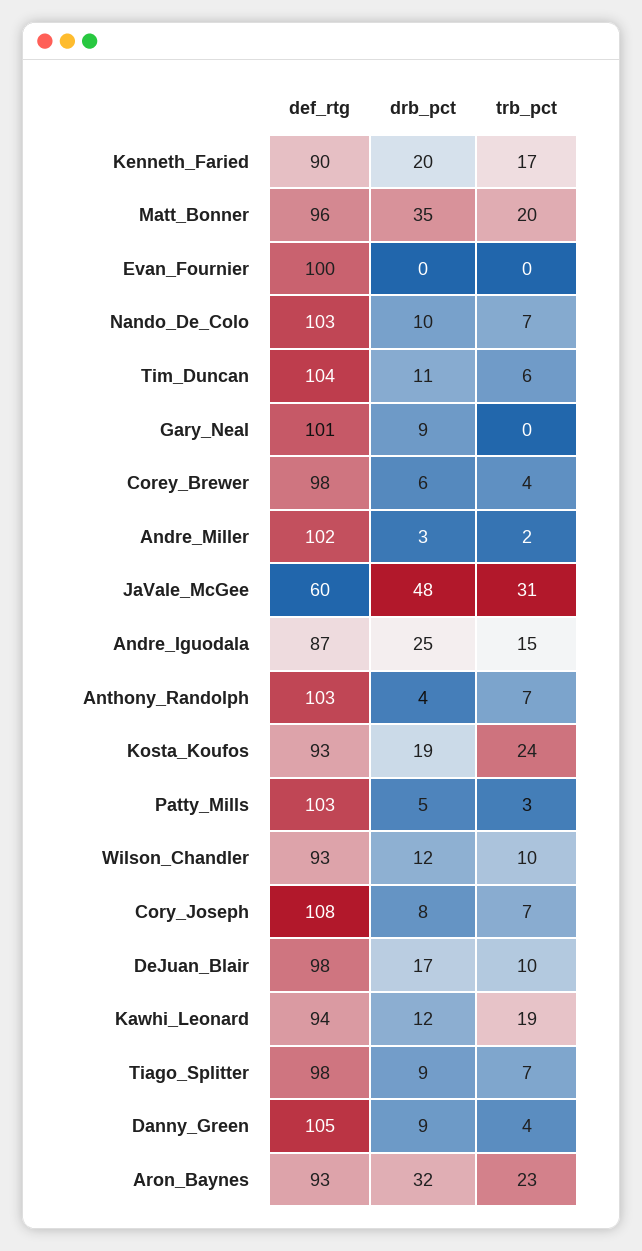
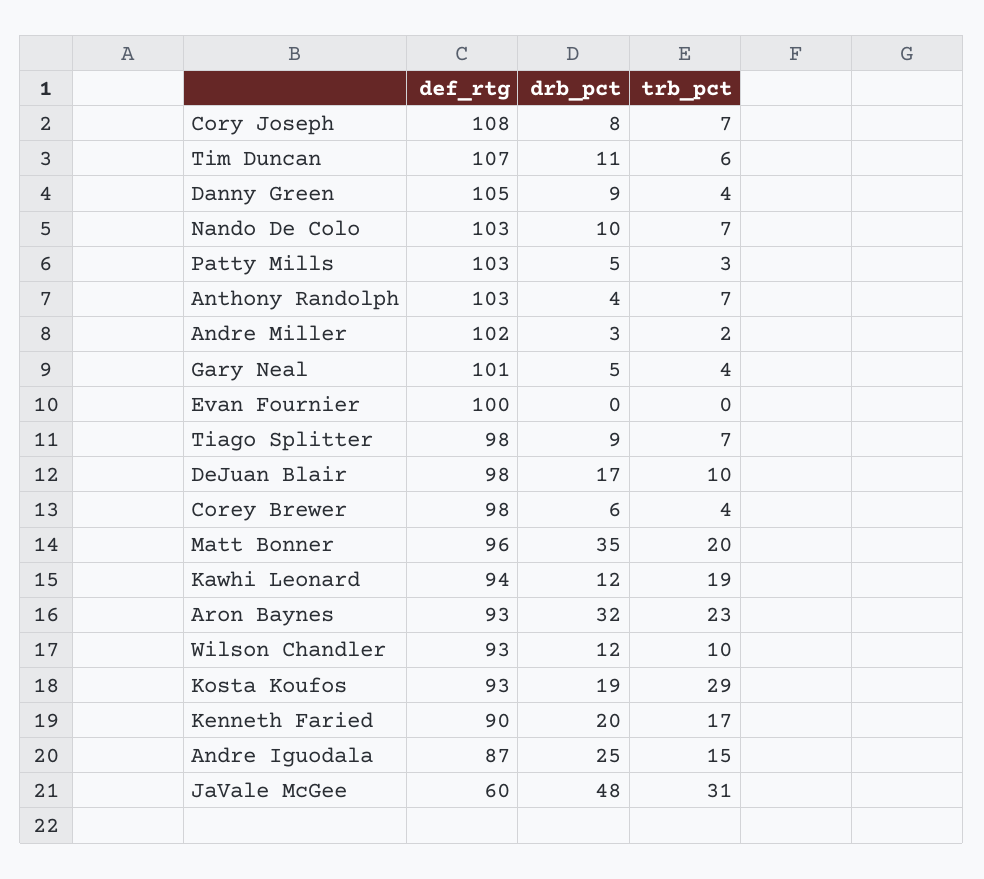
  {
    "def_rtg": {
      "Kenneth_Faried": 90,
      "Matt_Bonner": 96,
      "Evan_Fournier": 100,
      "Nando_De_Colo": 103,
-     "Tim_Duncan": 104,
+     "Tim_Duncan": 107,
      "Gary_Neal": 101,
      "Corey_Brewer": 98,
      "Andre_Miller": 102,
      "JaVale_McGee": 60,
      "Andre_Iguodala": 87,
      "Anthony_Randolph": 103,
      "Kosta_Koufos": 93,
      "Patty_Mills": 103,
      "Wilson_Chandler": 93,
      "Cory_Joseph": 108,
      "DeJuan_Blair": 98,
      "Kawhi_Leonard": 94,
      "Tiago_Splitter": 98,
      "Danny_Green": 105,
      "Aron_Baynes": 93
    },
    "drb_pct": {
      "Kenneth_Faried": 20,
      "Matt_Bonner": 35,
      "Evan_Fournier": 0,
      "Nando_De_Colo": 10,
      "Tim_Duncan": 11,
-     "Gary_Neal": 9,
+     "Gary_Neal": 5,
      "Corey_Brewer": 6,
      "Andre_Miller": 3,
      "JaVale_McGee": 48,
      "Andre_Iguodala": 25,
      "Anthony_Randolph": 4,
      "Kosta_Koufos": 19,
      "Patty_Mills": 5,
      "Wilson_Chandler": 12,
      "Cory_Joseph": 8,
      "DeJuan_Blair": 17,
      "Kawhi_Leonard": 12,
      "Tiago_Splitter": 9,
      "Danny_Green": 9,
      "Aron_Baynes": 32
    },
    "trb_pct": {
      "Kenneth_Faried": 17,
      "Matt_Bonner": 20,
      "Evan_Fournier": 0,
      "Nando_De_Colo": 7,
      "Tim_Duncan": 6,
-     "Gary_Neal": 0,
+     "Gary_Neal": 4,
      "Corey_Brewer": 4,
      "Andre_Miller": 2,
      "JaVale_McGee": 31,
      "Andre_Iguodala": 15,
      "Anthony_Randolph": 7,
-     "Kosta_Koufos": 24,
+     "Kosta_Koufos": 29,
      "Patty_Mills": 3,
      "Wilson_Chandler": 10,
      "Cory_Joseph": 7,
      "DeJuan_Blair": 10,
      "Kawhi_Leonard": 19,
      "Tiago_Splitter": 7,
      "Danny_Green": 4,
      "Aron_Baynes": 23
    }
  }

